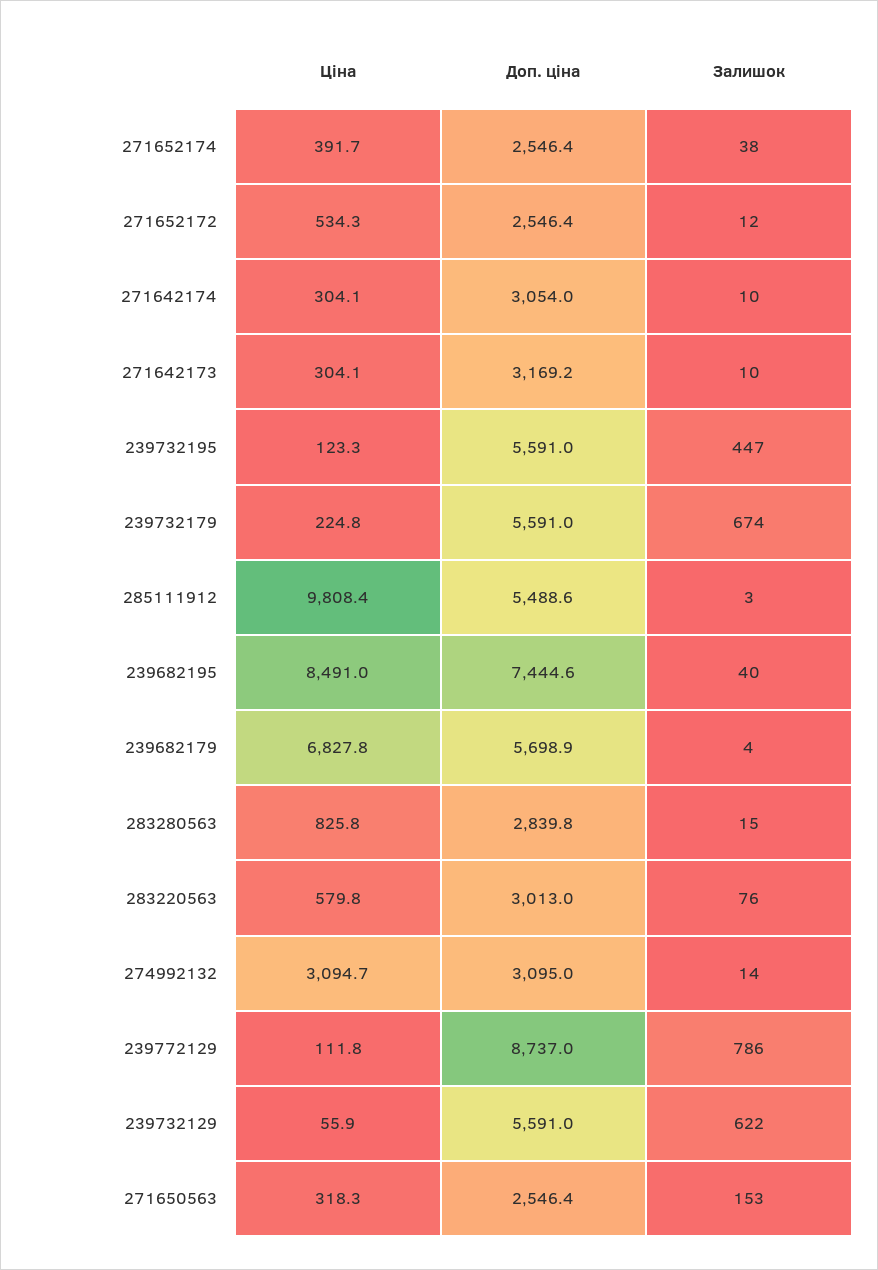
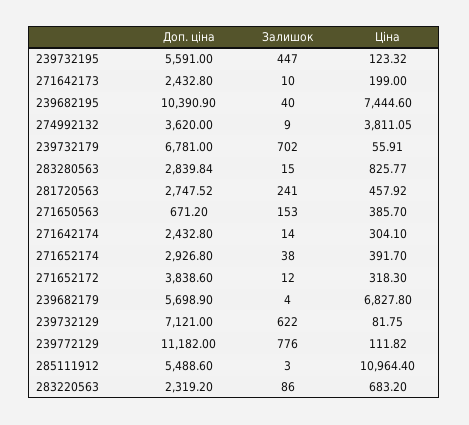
  {
    "Ціна": {
      "271652174": 391.7,
-     "271652172": 534.3,
+     "271652172": 318.3,
      "271642174": 304.1,
-     "271642173": 304.1,
+     "271642173": 199,
      "239732195": 123.32,
-     "239732179": 224.8,
+     "239732179": 55.91,
-     "285111912": 9808.4,
+     "285111912": 10964.4,
-     "239682195": 8491,
+     "239682195": 7444.6,
      "239682179": 6827.8,
      "283280563": 825.77,
-     "283220563": 579.8,
+     "283220563": 683.2,
-     "274992132": 3094.7,
+     "274992132": 3811.05,
      "239772129": 111.82,
-     "239732129": 55.9,
+     "239732129": 81.75,
-     "271650563": 318.3
+     "271650563": 385.7,
+     "281720563": 457.92
    },
    "Доп. ціна": {
-     "271652174": 2546.4,
+     "271652174": 2926.8,
-     "271652172": 2546.4,
+     "271652172": 3838.6,
-     "271642174": 3054,
+     "271642174": 2432.8,
-     "271642173": 3169.2,
+     "271642173": 2432.8,
      "239732195": 5591,
-     "239732179": 5591,
+     "239732179": 6781,
      "285111912": 5488.6,
-     "239682195": 7444.6,
+     "239682195": 10390.9,
      "239682179": 5698.9,
      "283280563": 2839.84,
-     "283220563": 3013,
+     "283220563": 2319.2,
-     "274992132": 3095,
+     "274992132": 3620,
-     "239772129": 8737,
+     "239772129": 11182,
-     "239732129": 5591,
+     "239732129": 7121,
-     "271650563": 2546.4
+     "271650563": 671.2,
+     "281720563": 2747.52
    },
    "Залишок": {
      "271652174": 38,
      "271652172": 12,
-     "271642174": 10,
+     "271642174": 14,
      "271642173": 10,
      "239732195": 447,
-     "239732179": 674,
+     "239732179": 702,
      "285111912": 3,
      "239682195": 40,
      "239682179": 4,
      "283280563": 15,
-     "283220563": 76,
+     "283220563": 86,
-     "274992132": 14,
+     "274992132": 9,
-     "239772129": 786,
+     "239772129": 776,
      "239732129": 622,
-     "271650563": 153
+     "271650563": 153,
+     "281720563": 241
    }
  }

